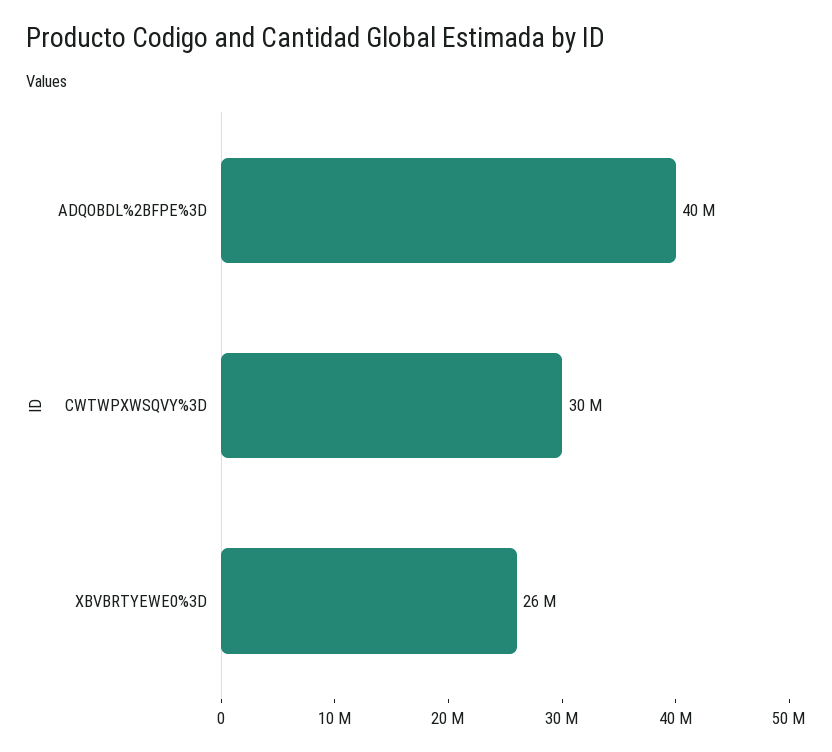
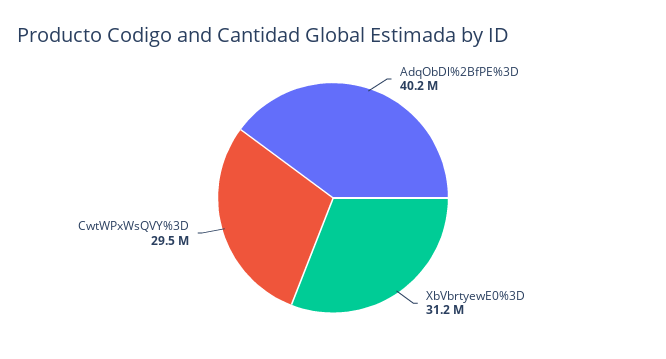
  {
    "ADQOBDL%2BFPE%3D": 40200000,
    "CWTWPXWSQVY%3D": 29500000,
-   "XBVBRTYEWE0%3D": 26000000
+   "XBVBRTYEWE0%3D": 31200000
  }

